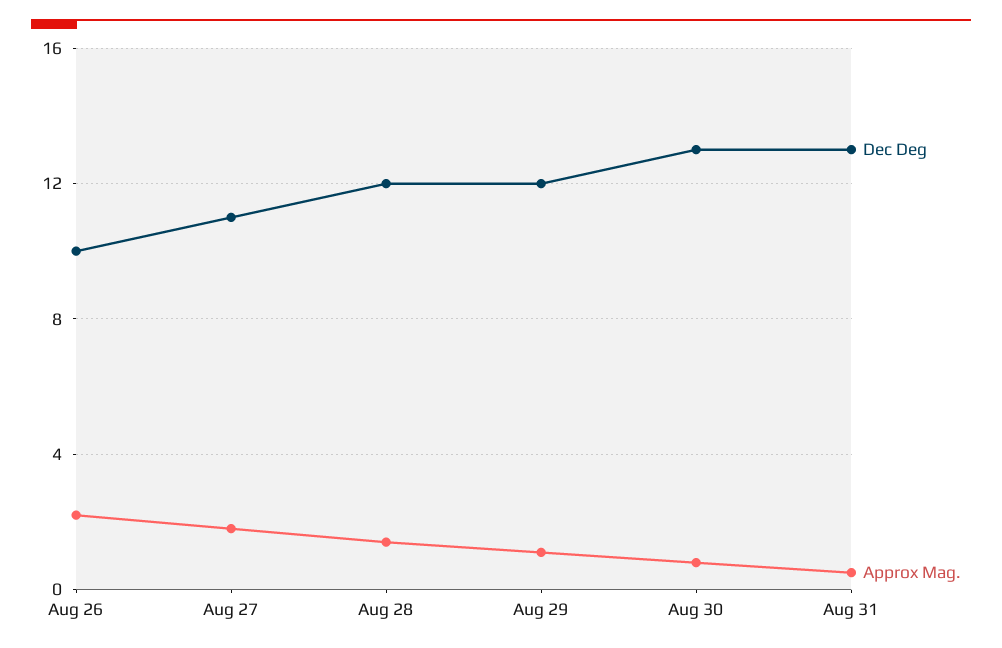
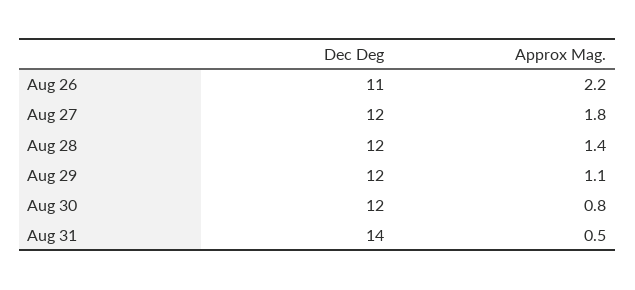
  {
    "Dec Deg": {
-     "Aug 26": 10,
+     "Aug 26": 11,
-     "Aug 27": 11,
+     "Aug 27": 12,
      "Aug 28": 12,
      "Aug 29": 12,
-     "Aug 30": 13,
+     "Aug 30": 12,
-     "Aug 31": 13
+     "Aug 31": 14
    },
    "Approx Mag.": {
      "Aug 26": 2.2,
      "Aug 27": 1.8,
      "Aug 28": 1.4,
      "Aug 29": 1.1,
      "Aug 30": 0.8,
      "Aug 31": 0.5
    }
  }

